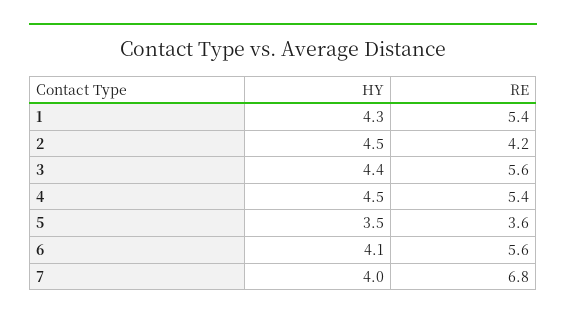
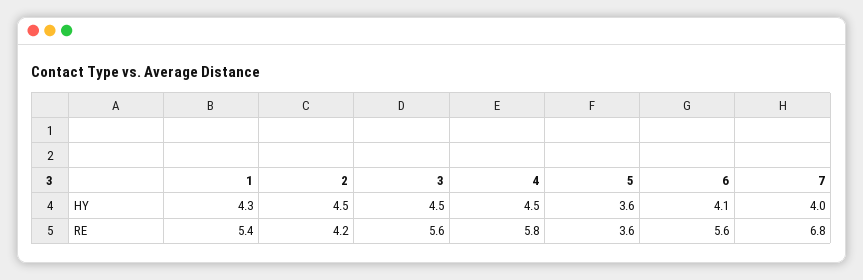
  {
    "HY": {
      "1": 4.3,
      "2": 4.5,
-     "3": 4.4,
+     "3": 4.5,
      "4": 4.5,
-     "5": 3.5,
+     "5": 3.6,
      "6": 4.1,
      "7": 4
    },
    "RE": {
      "1": 5.4,
      "2": 4.2,
      "3": 5.6,
-     "4": 5.4,
+     "4": 5.8,
      "5": 3.6,
      "6": 5.6,
      "7": 6.8
    }
  }

